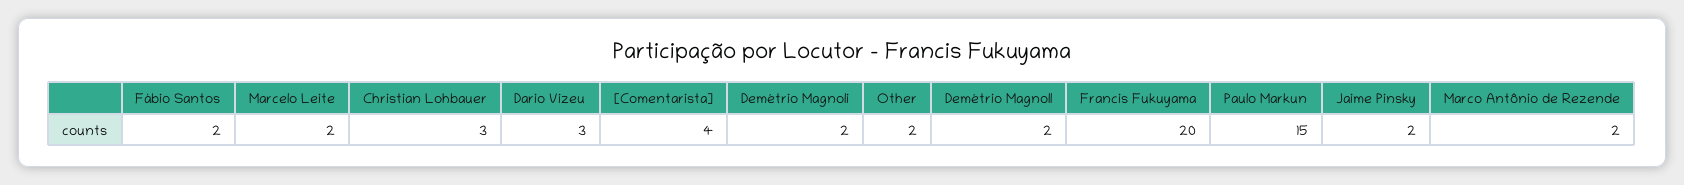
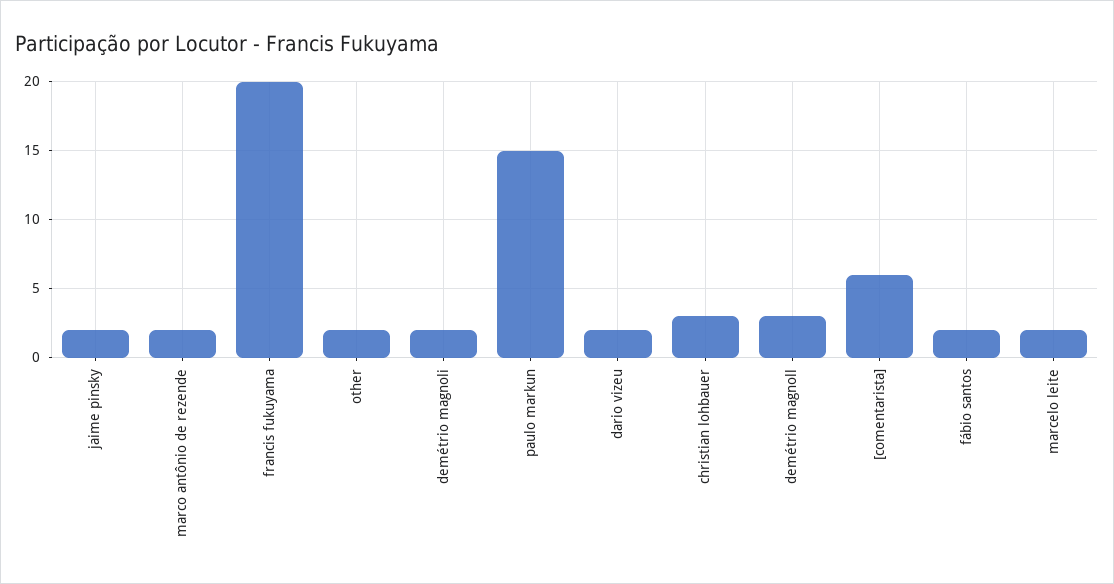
  {
    "Fábio Santos": 2,
    "Marcelo Leite": 2,
    "Christian Lohbauer": 3,
-   "Dario Vizeu": 3,
+   "Dario Vizeu": 2,
-   "[Comentarista]": 4,
+   "[Comentarista]": 6,
    "Demétrio Magnoli": 2,
    "Other": 2,
-   "Demétrio Magnoll": 2,
+   "Demétrio Magnoll": 3,
    "Francis Fukuyama": 20,
    "Paulo Markun": 15,
    "Jaime Pinsky": 2,
    "Marco Antônio de Rezende": 2
  }

